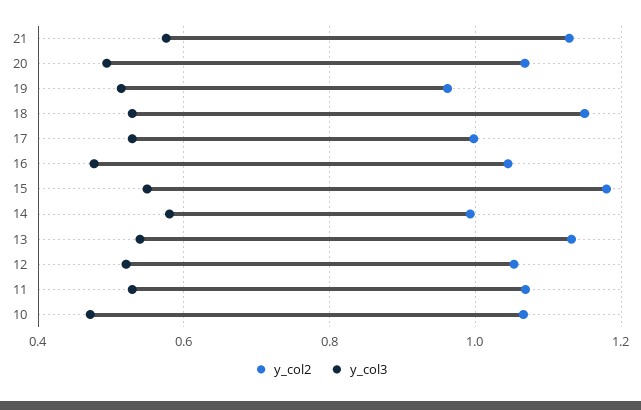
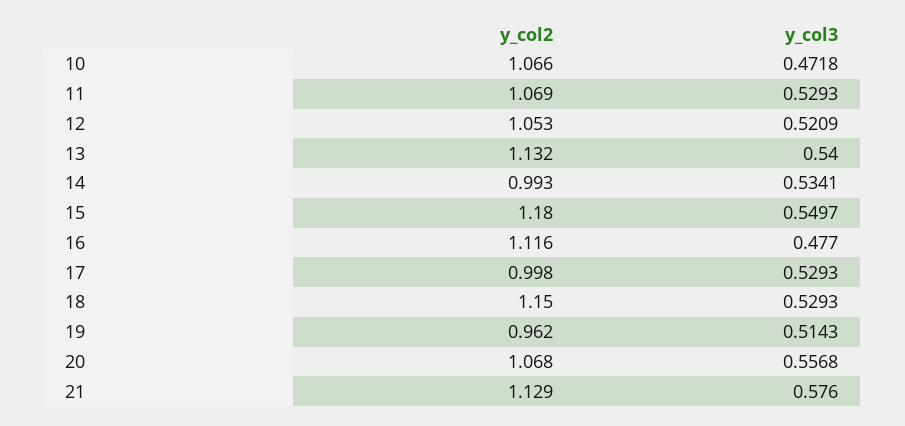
  {
    "y_col2": {
      "21": 1.129,
      "20": 1.068,
      "19": 0.962,
      "18": 1.15,
      "17": 0.998,
-     "16": 1.04,
+     "16": 1.116,
      "15": 1.18,
      "14": 0.993,
      "13": 1.132,
      "12": 1.053,
      "11": 1.069,
      "10": 1.066
    },
    "y_col3": {
      "21": 0.576,
-     "20": 0.5,
+     "20": 0.5568,
      "19": 0.5143,
      "18": 0.5293,
      "17": 0.5293,
      "16": 0.477,
      "15": 0.5497,
-     "14": 0.58,
+     "14": 0.5341,
      "13": 0.54,
      "12": 0.5209,
      "11": 0.5293,
      "10": 0.4718
    }
  }

